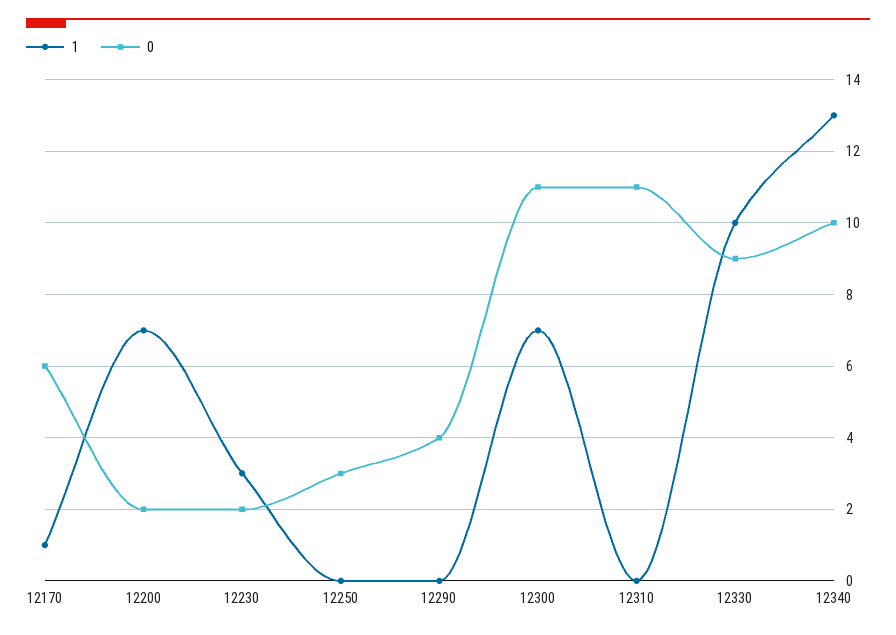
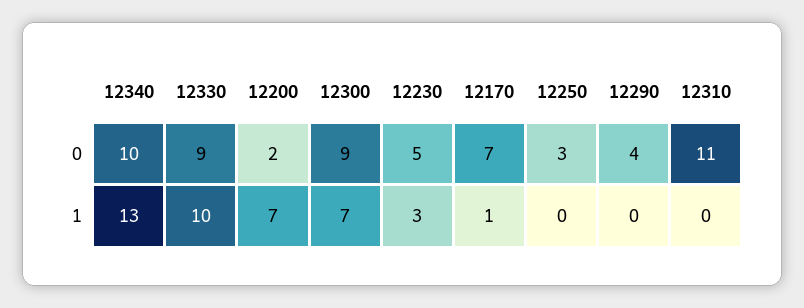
  {
    "1": {
      "12170": 1,
      "12200": 7,
      "12230": 3,
      "12250": 0,
      "12290": 0,
      "12300": 7,
      "12310": 0,
      "12330": 10,
      "12340": 13
    },
    "0": {
-     "12170": 6,
+     "12170": 7,
      "12200": 2,
-     "12230": 2,
+     "12230": 5,
      "12250": 3,
      "12290": 4,
-     "12300": 11,
+     "12300": 9,
      "12310": 11,
      "12330": 9,
      "12340": 10
    }
  }

